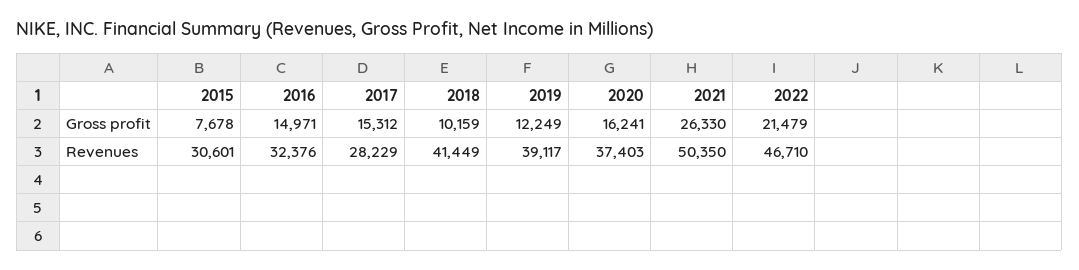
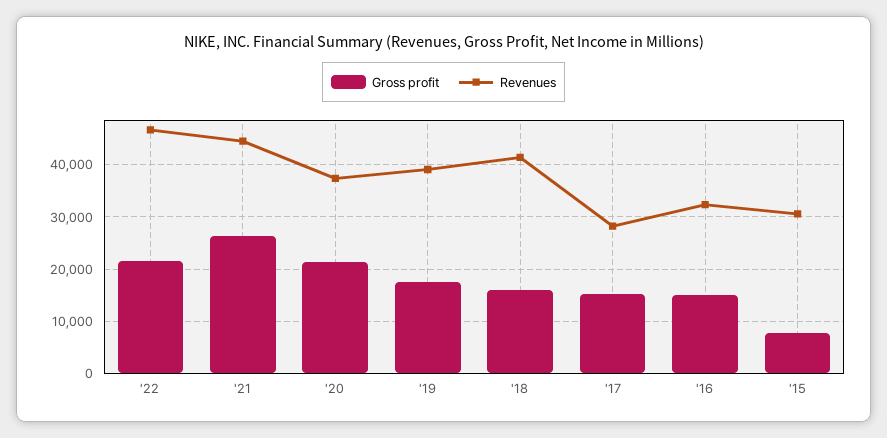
  {
    "Gross profit": {
      "2015": 7678,
      "2016": 14971,
      "2017": 15312,
-     "2018": 10159,
+     "2018": 16000,
-     "2019": 12249,
+     "2019": 18000,
-     "2020": 16241,
+     "2020": 22000,
      "2021": 26330,
      "2022": 21479
    },
    "Revenues": {
      "2015": 30601,
      "2016": 32376,
      "2017": 28229,
      "2018": 41449,
      "2019": 39117,
      "2020": 37403,
-     "2021": 50350,
+     "2021": 44000,
      "2022": 46710
    }
  }

